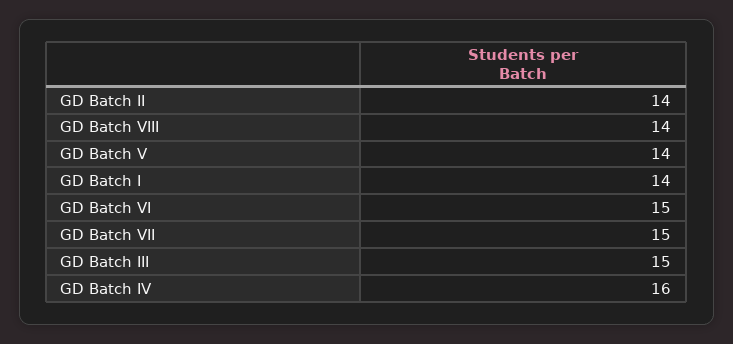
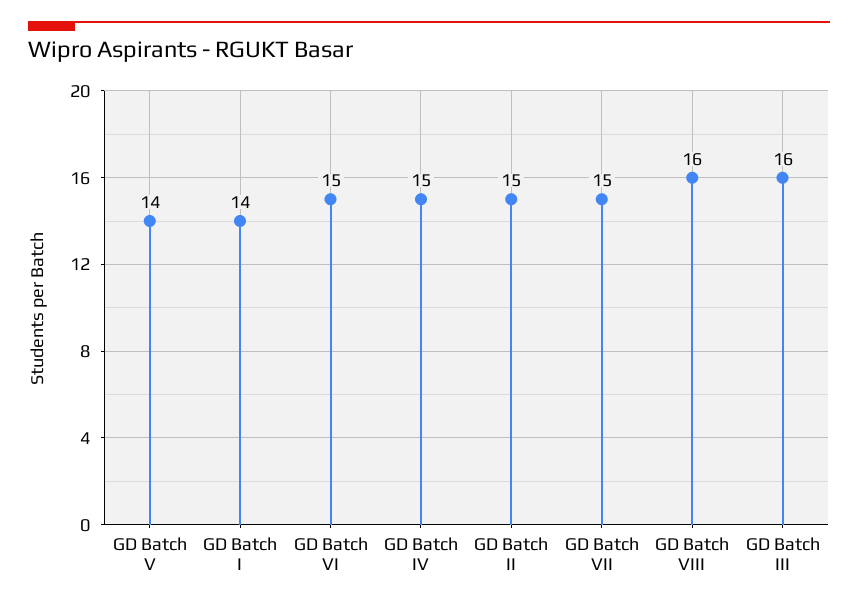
  {
-   "GD Batch II": 14,
+   "GD Batch II": 15,
-   "GD Batch VIII": 14,
+   "GD Batch VIII": 16,
    "GD Batch V": 14,
    "GD Batch I": 14,
    "GD Batch VI": 15,
    "GD Batch VII": 15,
-   "GD Batch III": 15,
+   "GD Batch III": 16,
-   "GD Batch IV": 16
+   "GD Batch IV": 15
  }

